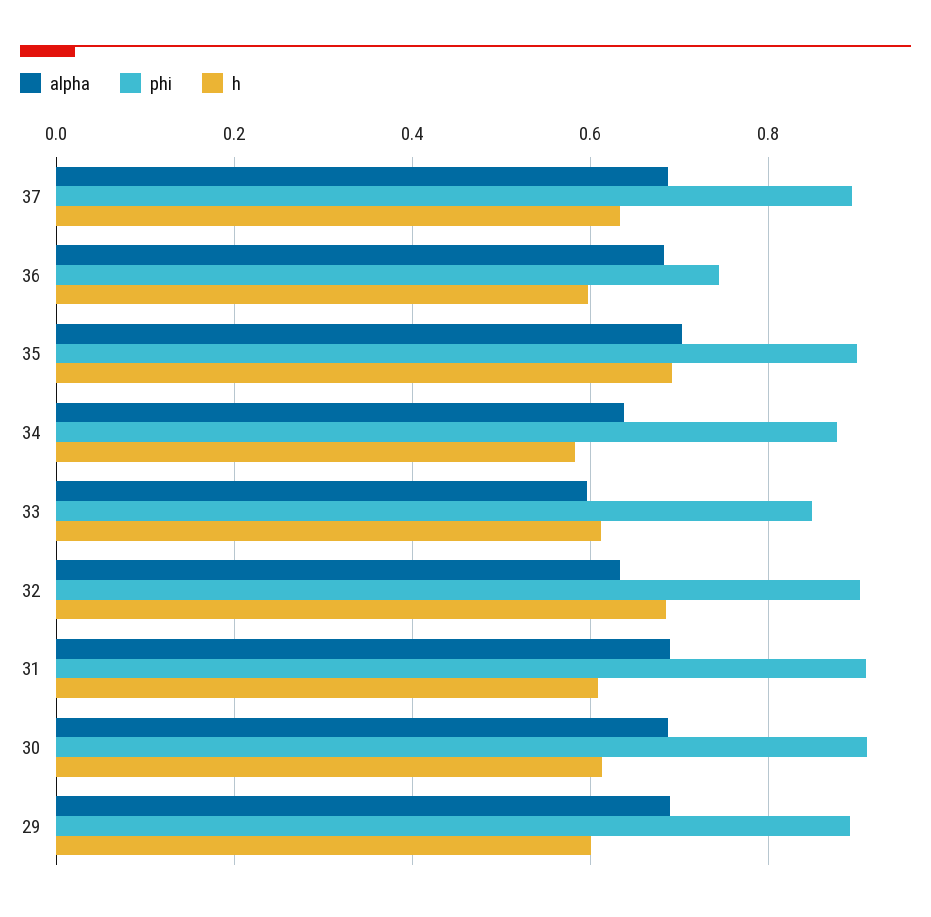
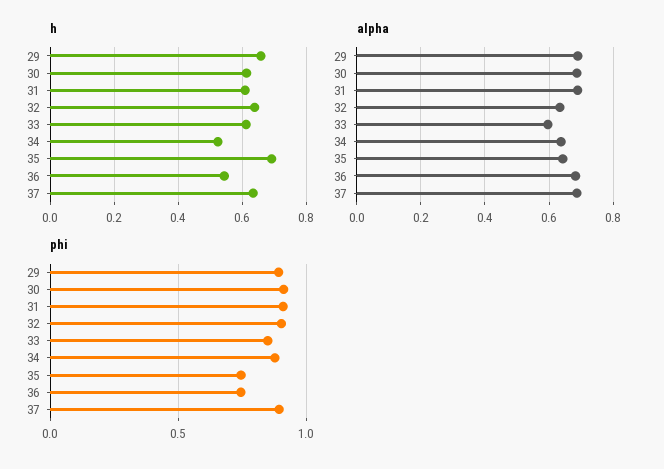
  {
    "alpha": {
      "37": 0.68,
      "36": 0.68,
-     "35": 0.7,
+     "35": 0.64,
      "34": 0.64,
      "33": 0.6,
      "32": 0.64,
      "31": 0.68,
      "30": 0.68,
      "29": 0.68
    },
    "phi": {
      "37": 0.9,
      "36": 0.74,
-     "35": 0.9,
+     "35": 0.75,
      "34": 0.88,
      "33": 0.84,
      "32": 0.9,
      "31": 0.9,
      "30": 0.92,
      "29": 0.9
    },
    "h": {
      "37": 0.64,
-     "36": 0.6,
+     "36": 0.54,
      "35": 0.7,
-     "34": 0.58,
+     "34": 0.52,
      "33": 0.62,
-     "32": 0.68,
+     "32": 0.64,
      "31": 0.6,
      "30": 0.62,
-     "29": 0.6
+     "29": 0.66
    }
  }

